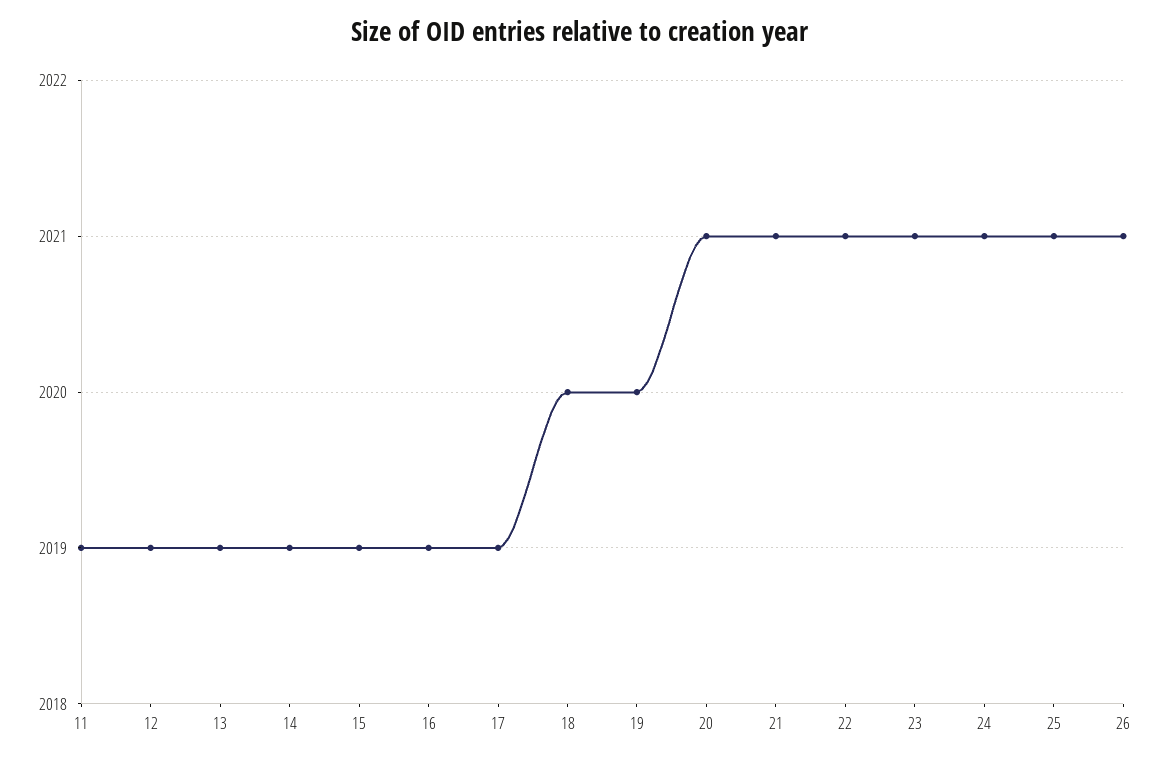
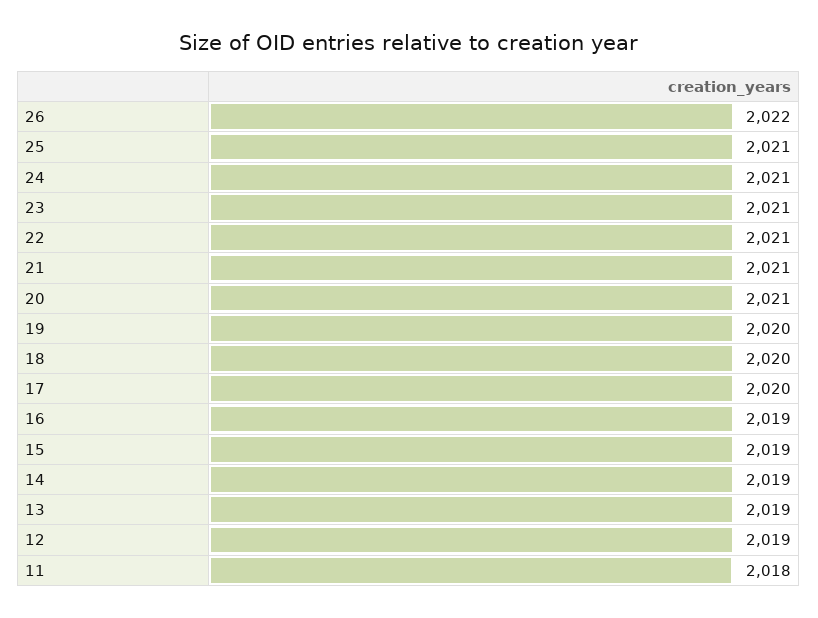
  {
-   "11": 2019,
+   "11": 2018,
    "12": 2019,
    "13": 2019,
    "14": 2019,
    "15": 2019,
    "16": 2019,
-   "17": 2019,
+   "17": 2020,
    "18": 2020,
    "19": 2020,
    "20": 2021,
    "21": 2021,
    "22": 2021,
    "23": 2021,
    "24": 2021,
    "25": 2021,
-   "26": 2021
+   "26": 2022
  }

